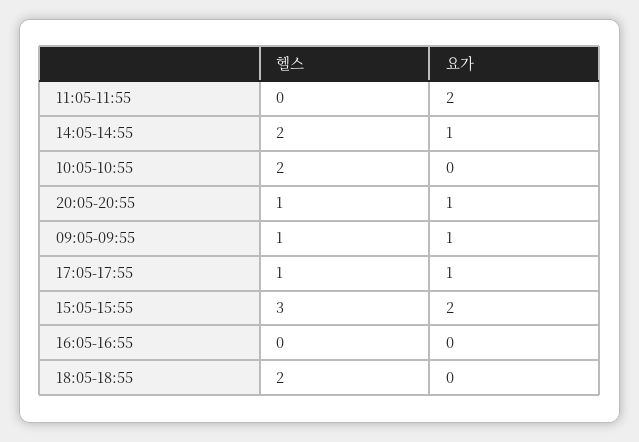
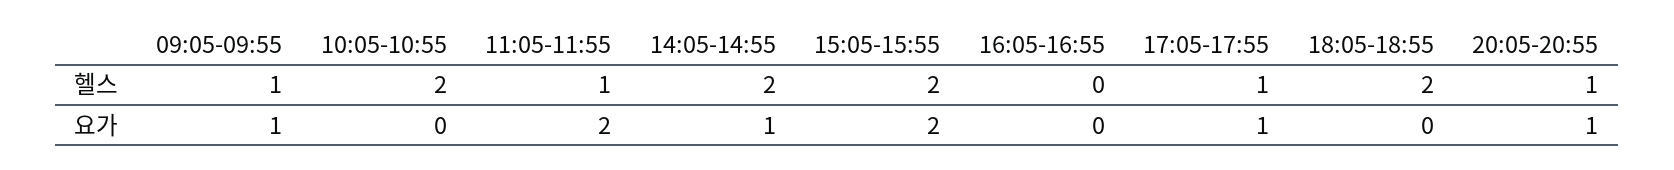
  {
    "헬스": {
-     "11:05-11:55": 0,
+     "11:05-11:55": 1,
      "14:05-14:55": 2,
      "10:05-10:55": 2,
      "20:05-20:55": 1,
      "09:05-09:55": 1,
      "17:05-17:55": 1,
-     "15:05-15:55": 3,
+     "15:05-15:55": 2,
      "16:05-16:55": 0,
      "18:05-18:55": 2
    },
    "요가": {
      "11:05-11:55": 2,
      "14:05-14:55": 1,
      "10:05-10:55": 0,
      "20:05-20:55": 1,
      "09:05-09:55": 1,
      "17:05-17:55": 1,
      "15:05-15:55": 2,
      "16:05-16:55": 0,
      "18:05-18:55": 0
    }
  }

